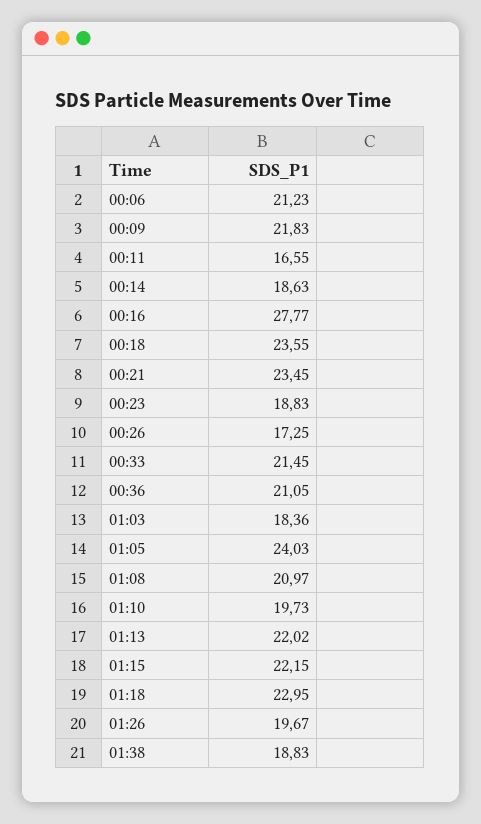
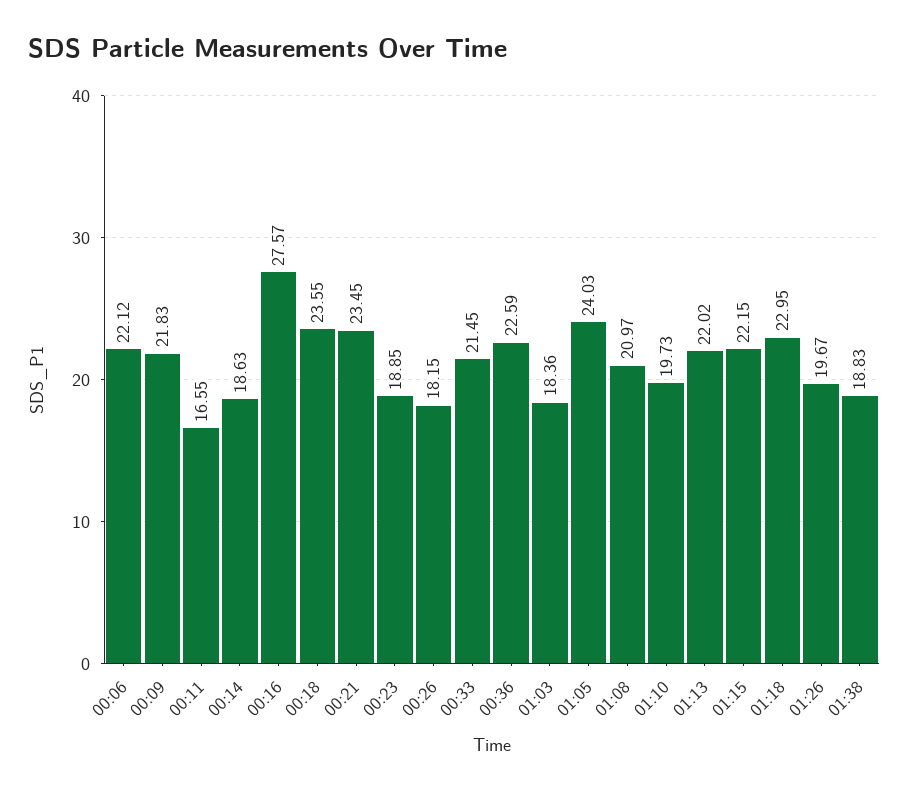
  {
-   "00:06": 21.23,
+   "00:06": 22.12,
    "00:09": 21.83,
    "00:11": 16.55,
    "00:14": 18.63,
-   "00:16": 27.77,
+   "00:16": 27.57,
    "00:18": 23.55,
    "00:21": 23.45,
-   "00:23": 18.83,
+   "00:23": 18.85,
-   "00:26": 17.25,
+   "00:26": 18.15,
    "00:33": 21.45,
-   "00:36": 21.05,
+   "00:36": 22.59,
    "01:03": 18.36,
    "01:05": 24.03,
    "01:08": 20.97,
    "01:10": 19.73,
    "01:13": 22.02,
    "01:15": 22.15,
    "01:18": 22.95,
    "01:26": 19.67,
    "01:38": 18.83
  }

